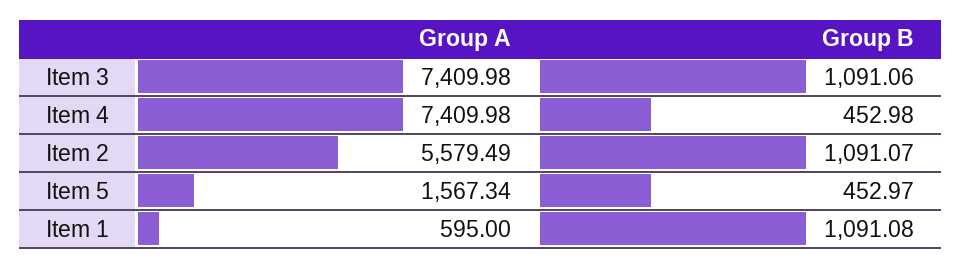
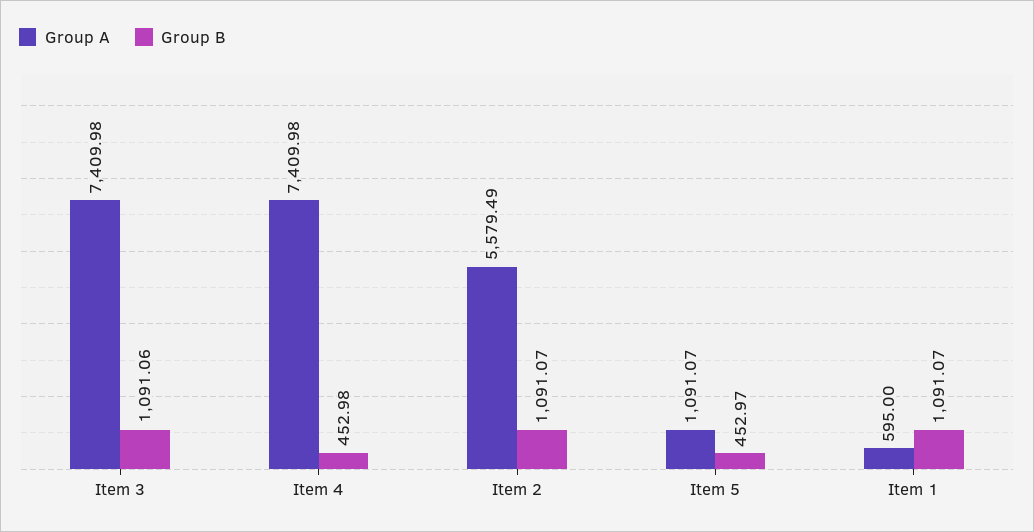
  {
    "Group A": {
      "Item 3": 7409.98,
      "Item 4": 7409.98,
      "Item 2": 5579.49,
-     "Item 5": 1567.34,
+     "Item 5": 1091.07,
      "Item 1": 595
    },
    "Group B": {
      "Item 3": 1091.06,
      "Item 4": 452.98,
      "Item 2": 1091.07,
      "Item 5": 452.97,
-     "Item 1": 1091.08
+     "Item 1": 1091.07
    }
  }

